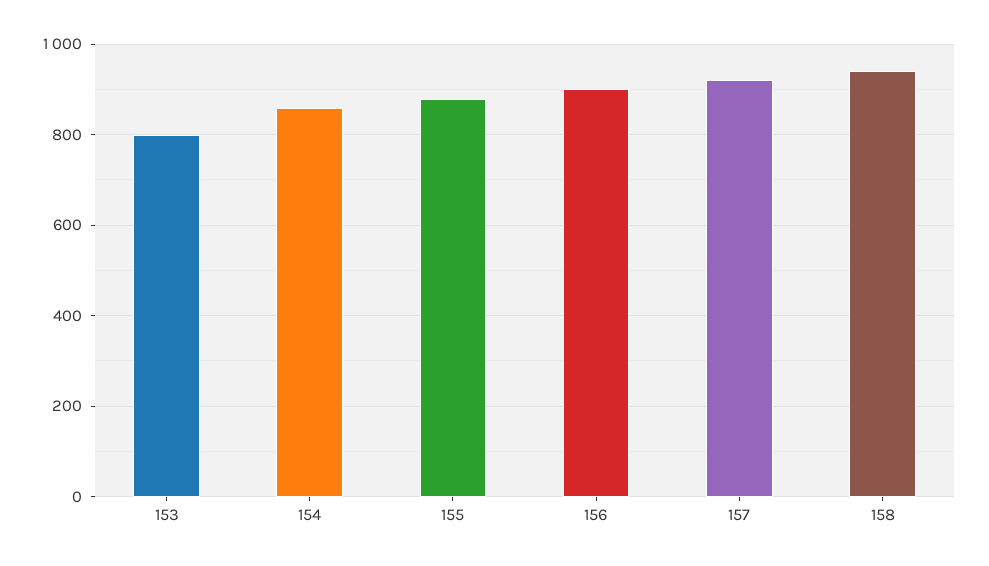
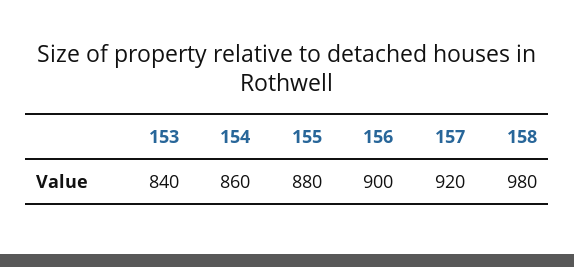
  {
-   "153": 800,
+   "153": 840,
    "154": 860,
    "155": 880,
    "156": 900,
    "157": 920,
-   "158": 940
+   "158": 980
  }

